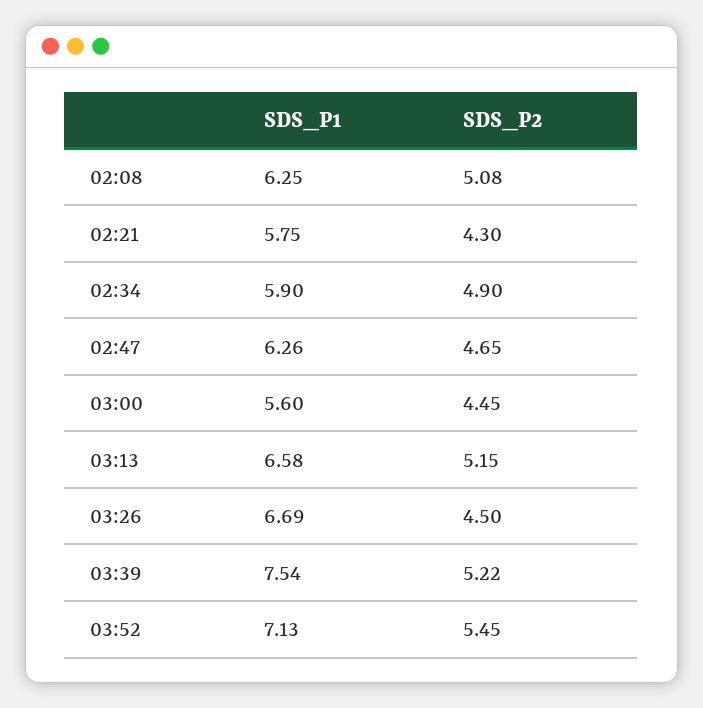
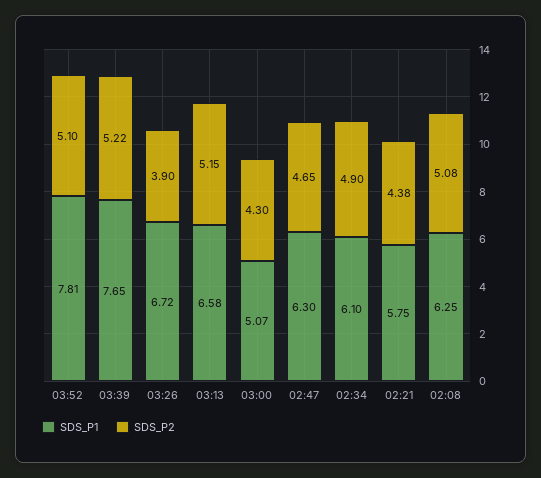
  {
    "SDS_P1": {
      "02:08": 6.25,
      "02:21": 5.75,
-     "02:34": 5.9,
+     "02:34": 6.1,
-     "02:47": 6.26,
+     "02:47": 6.3,
-     "03:00": 5.6,
+     "03:00": 5.07,
      "03:13": 6.58,
-     "03:26": 6.69,
+     "03:26": 6.72,
-     "03:39": 7.54,
+     "03:39": 7.65,
-     "03:52": 7.13
+     "03:52": 7.81
    },
    "SDS_P2": {
      "02:08": 5.08,
-     "02:21": 4.3,
+     "02:21": 4.38,
      "02:34": 4.9,
      "02:47": 4.65,
-     "03:00": 4.45,
+     "03:00": 4.3,
      "03:13": 5.15,
-     "03:26": 4.5,
+     "03:26": 3.9,
      "03:39": 5.22,
-     "03:52": 5.45
+     "03:52": 5.1
    }
  }

